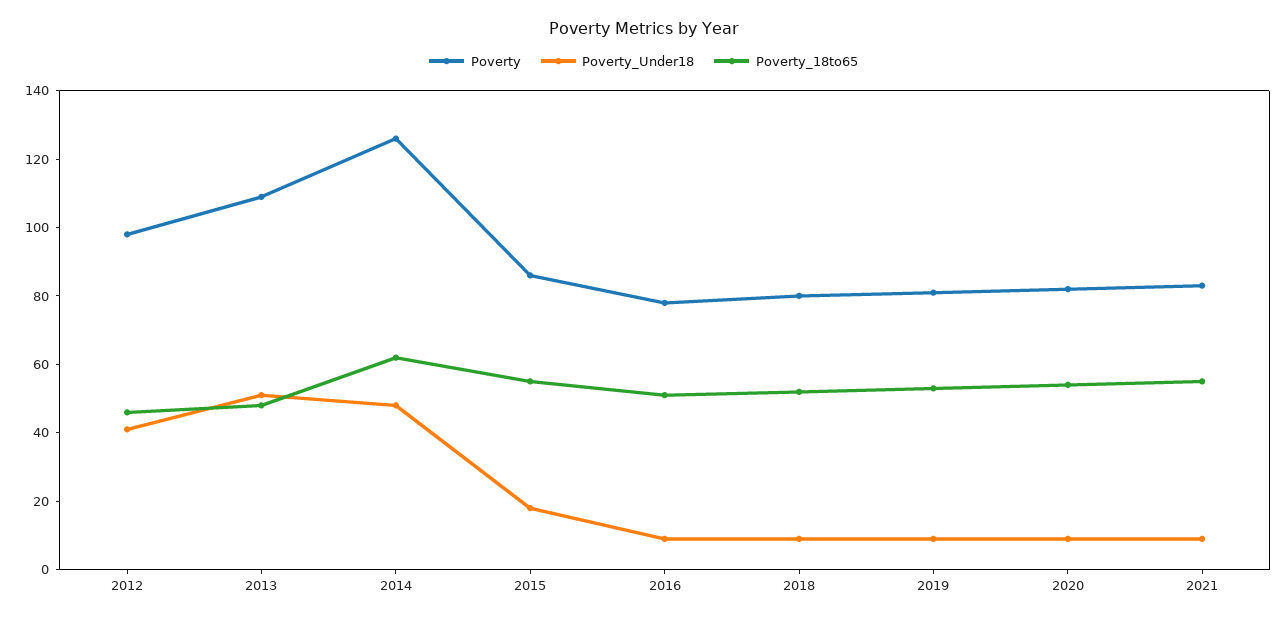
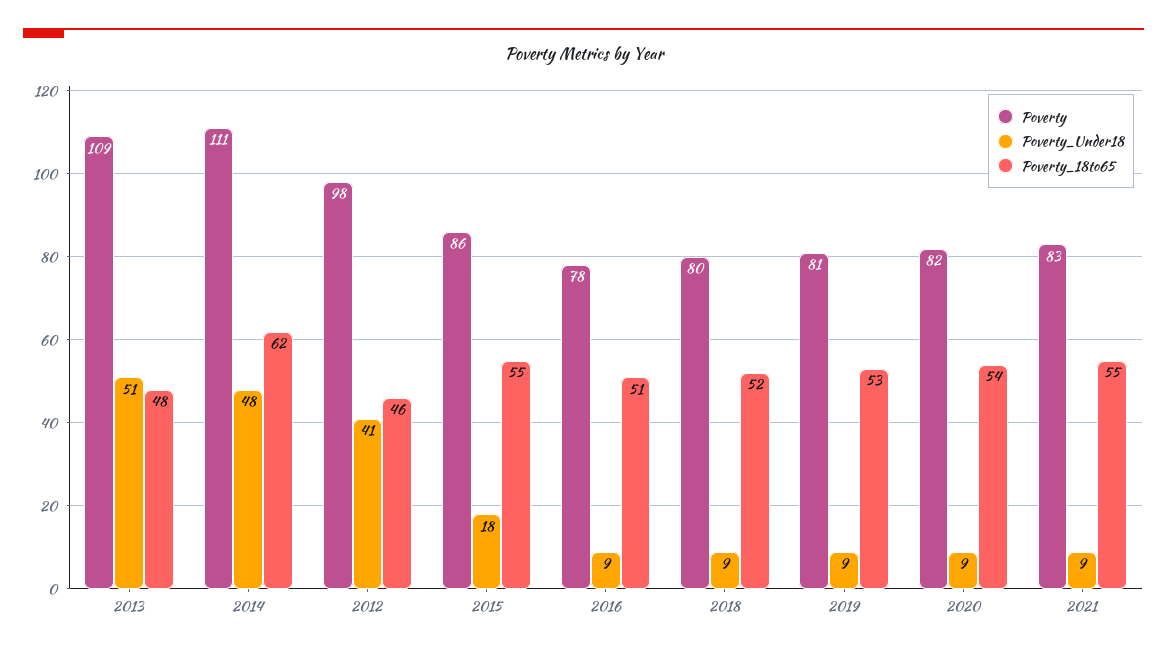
  {
    "Poverty": {
      "2012": 98,
      "2013": 109,
-     "2014": 125,
+     "2014": 111,
      "2015": 86,
      "2016": 78,
      "2018": 80,
      "2019": 81,
      "2020": 82,
      "2021": 83
    },
    "Poverty_Under18": {
      "2012": 41,
      "2013": 51,
      "2014": 48,
      "2015": 18,
      "2016": 9,
      "2018": 9,
      "2019": 9,
      "2020": 9,
      "2021": 9
    },
    "Poverty_18to65": {
      "2012": 46,
      "2013": 48,
      "2014": 62,
      "2015": 55,
      "2016": 51,
      "2018": 52,
      "2019": 53,
      "2020": 54,
      "2021": 55
    }
  }

